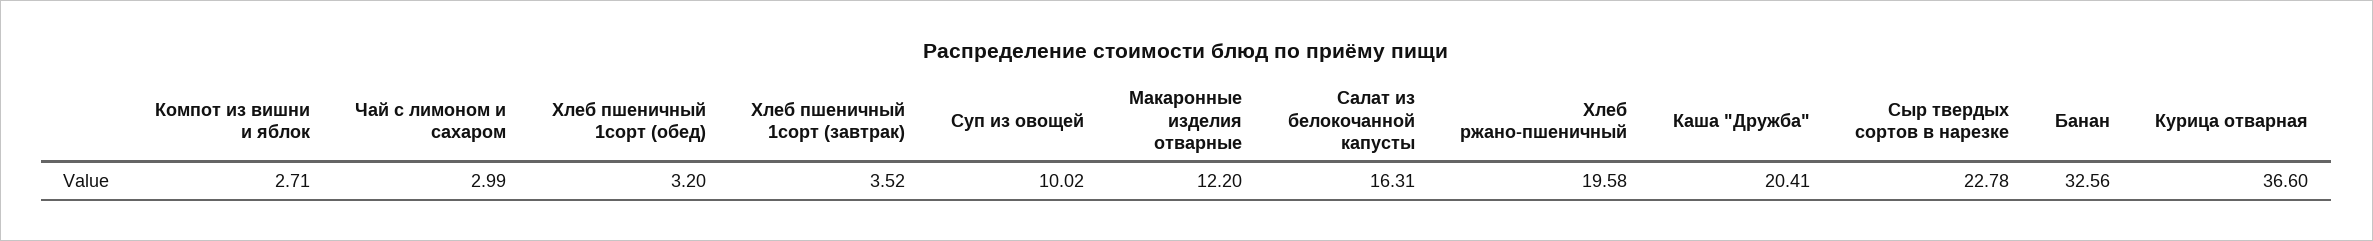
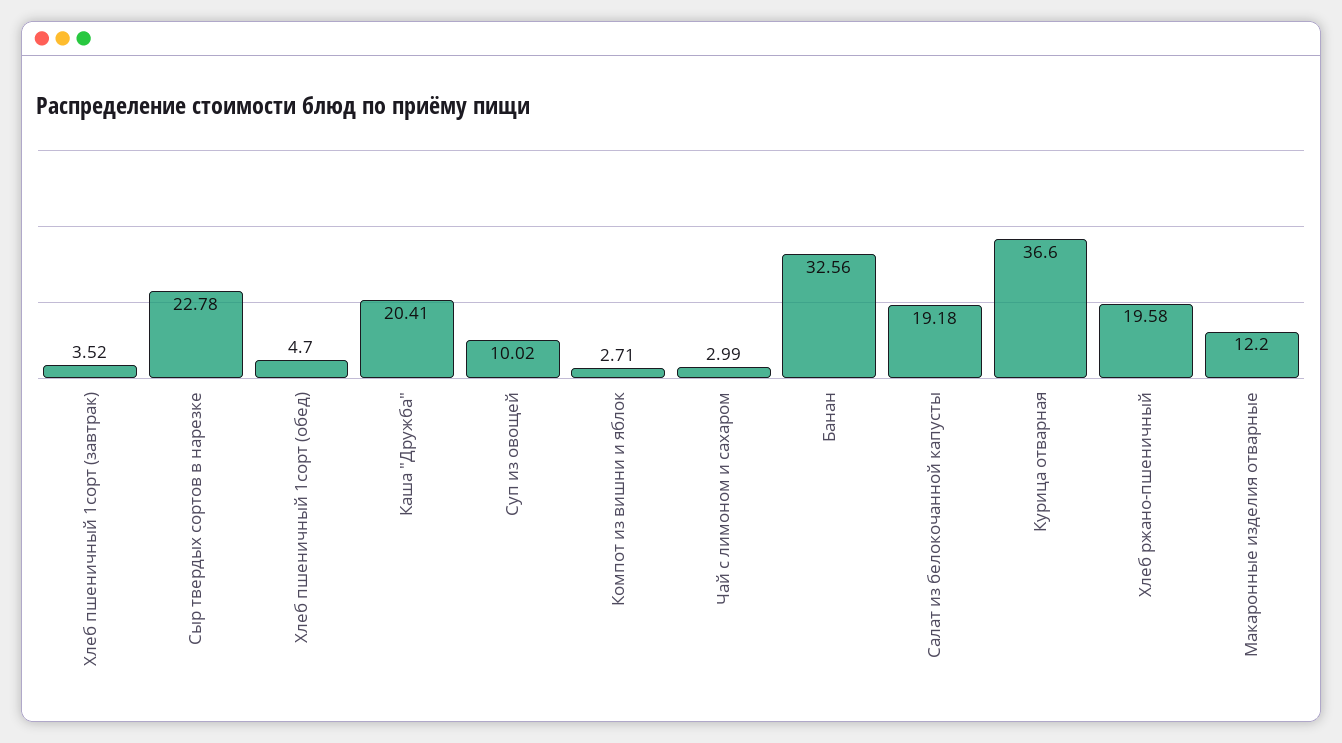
  {
    "Компот из вишни и яблок": 2.71,
    "Чай с лимоном и сахаром": 2.99,
-   "Хлеб пшеничный 1сорт (обед)": 3.2,
+   "Хлеб пшеничный 1сорт (обед)": 4.7,
    "Хлеб пшеничный 1сорт (завтрак)": 3.52,
    "Суп из овощей": 10.02,
    "Макаронные изделия отварные": 12.2,
-   "Салат из белокочанной капусты": 16.31,
+   "Салат из белокочанной капусты": 19.18,
    "Хлеб ржано-пшеничный": 19.58,
    "Каша \"Дружба\"": 20.41,
    "Сыр твердых сортов в нарезке": 22.78,
    "Банан": 32.56,
    "Курица отварная": 36.6
  }

